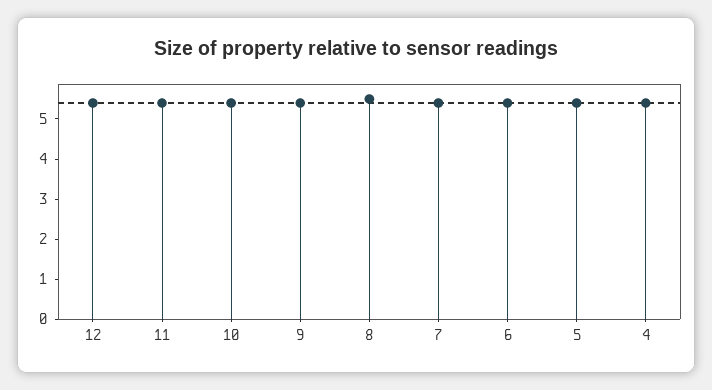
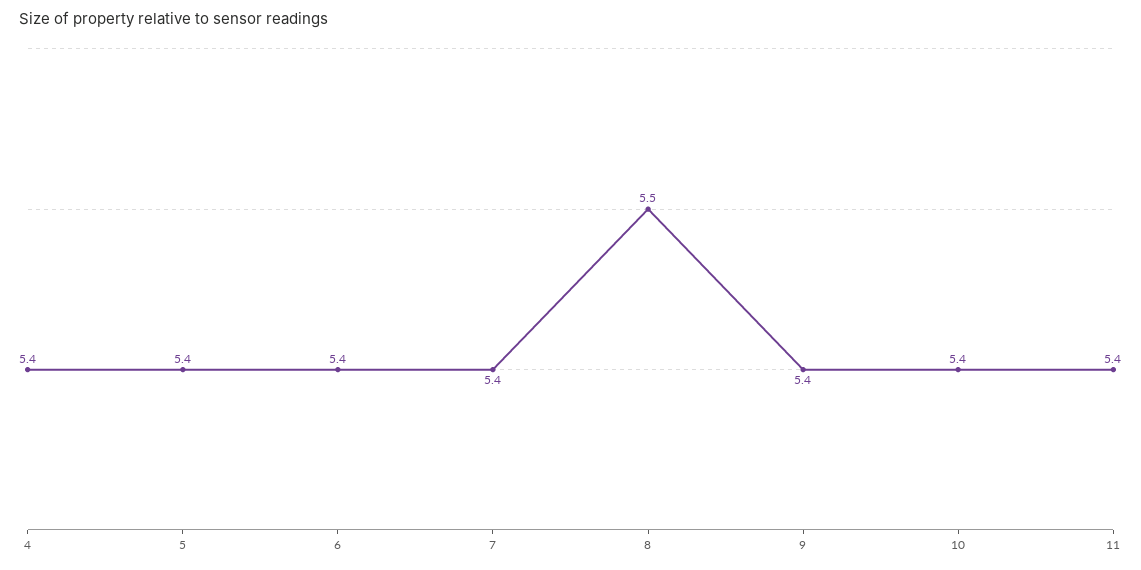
  {
-   "12": 5.5,
    "11": 5.4,
    "10": 5.4,
    "9": 5.4,
    "8": 5.5,
    "7": 5.4,
    "6": 5.4,
    "5": 5.4,
    "4": 5.4
  }

